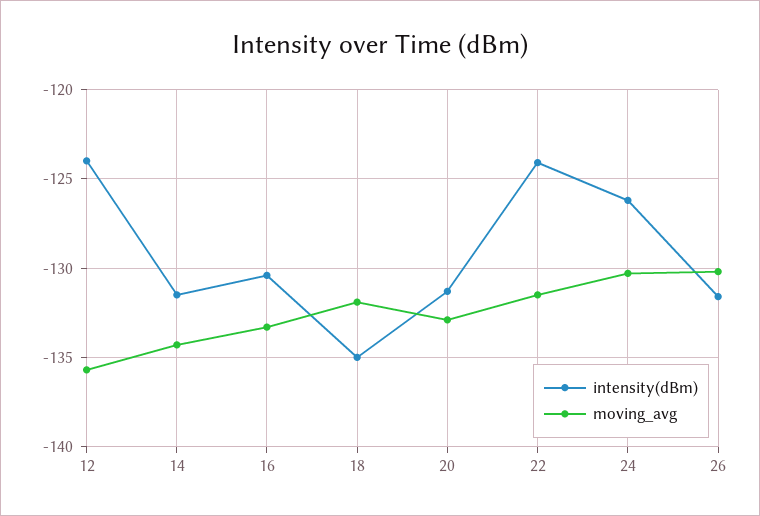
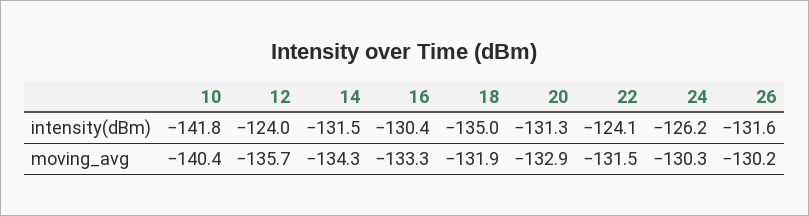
  {
    "intensity(dBm)": {
      "12": -124,
      "14": -131.5,
      "16": -130.4,
      "18": -135,
      "20": -131.3,
      "22": -124.1,
      "24": -126.2,
-     "26": -131.6
+     "26": -131.6,
+     "10": -141.8
    },
    "moving_avg": {
      "12": -135.7,
      "14": -134.3,
      "16": -133.3,
      "18": -131.9,
      "20": -132.9,
      "22": -131.5,
      "24": -130.3,
-     "26": -130.2
+     "26": -130.2,
+     "10": -140.4
    }
  }

